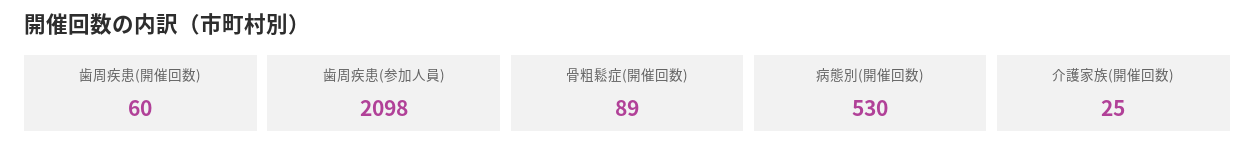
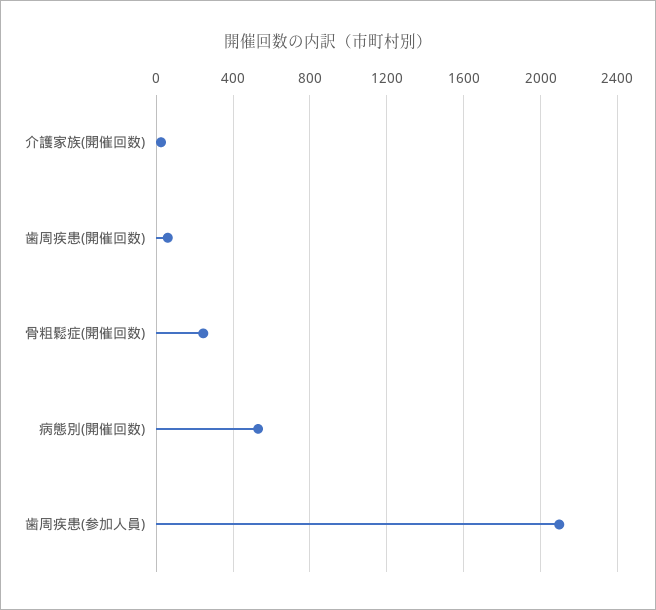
  {
    "歯周疾患(開催回数)": 60,
    "歯周疾患(参加人員)": 2098,
-   "骨粗鬆症(開催回数)": 89,
+   "骨粗鬆症(開催回数)": 250,
    "病態別(開催回数)": 530,
    "介護家族(開催回数)": 25
  }

